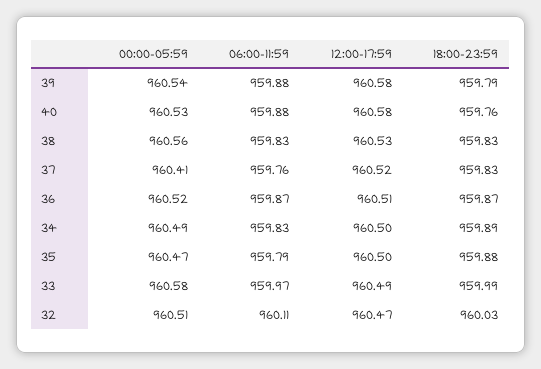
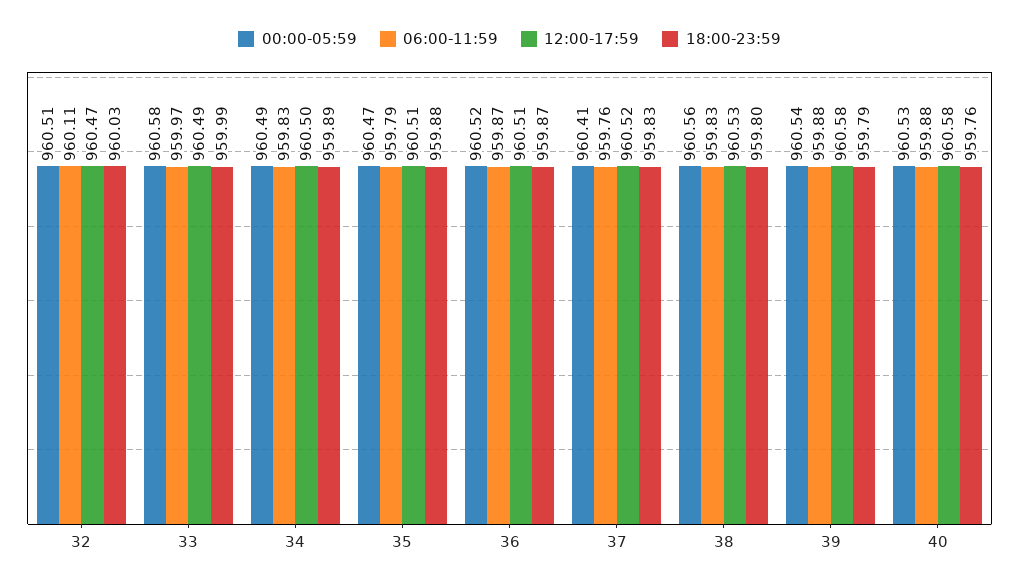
  {
    "00:00-05:59": {
      "39": 960.54,
      "40": 960.53,
      "38": 960.56,
      "37": 960.41,
      "36": 960.52,
      "34": 960.49,
      "35": 960.47,
      "33": 960.58,
      "32": 960.51
    },
    "06:00-11:59": {
      "39": 959.88,
      "40": 959.88,
      "38": 959.83,
      "37": 959.76,
      "36": 959.87,
      "34": 959.83,
      "35": 959.79,
      "33": 959.97,
      "32": 960.11
    },
    "12:00-17:59": {
      "39": 960.58,
      "40": 960.58,
      "38": 960.53,
      "37": 960.52,
      "36": 960.51,
      "34": 960.5,
-     "35": 960.5,
+     "35": 960.51,
      "33": 960.49,
      "32": 960.47
    },
    "18:00-23:59": {
      "39": 959.79,
      "40": 959.76,
-     "38": 959.83,
+     "38": 959.8,
      "37": 959.83,
      "36": 959.87,
      "34": 959.89,
      "35": 959.88,
      "33": 959.99,
      "32": 960.03
    }
  }

